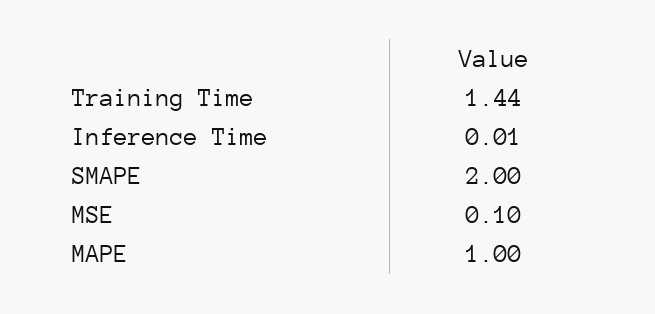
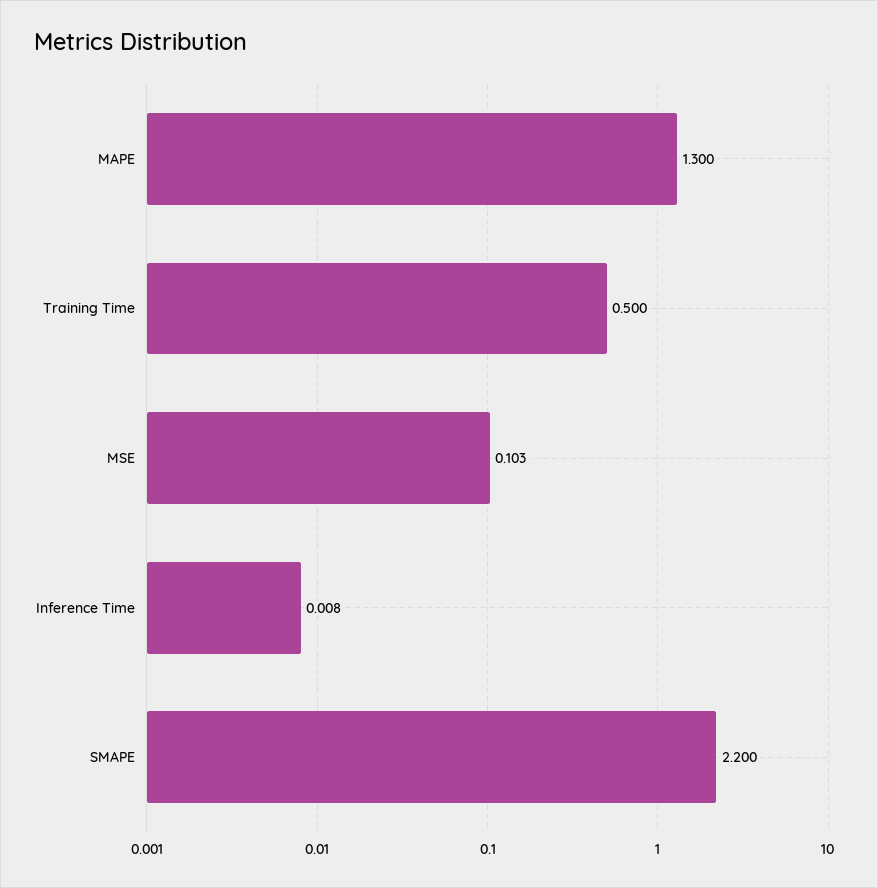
  {
-   "Training Time": 1.44,
+   "Training Time": 0.5,
    "Inference Time": 0.008,
-   "SMAPE": 2,
+   "SMAPE": 2.2,
    "MSE": 0.103,
-   "MAPE": 1
+   "MAPE": 1.3
  }

